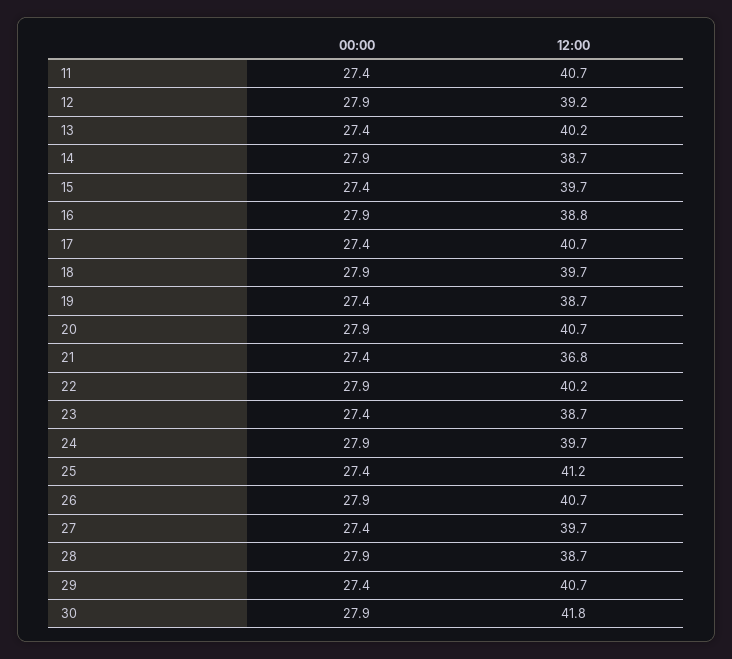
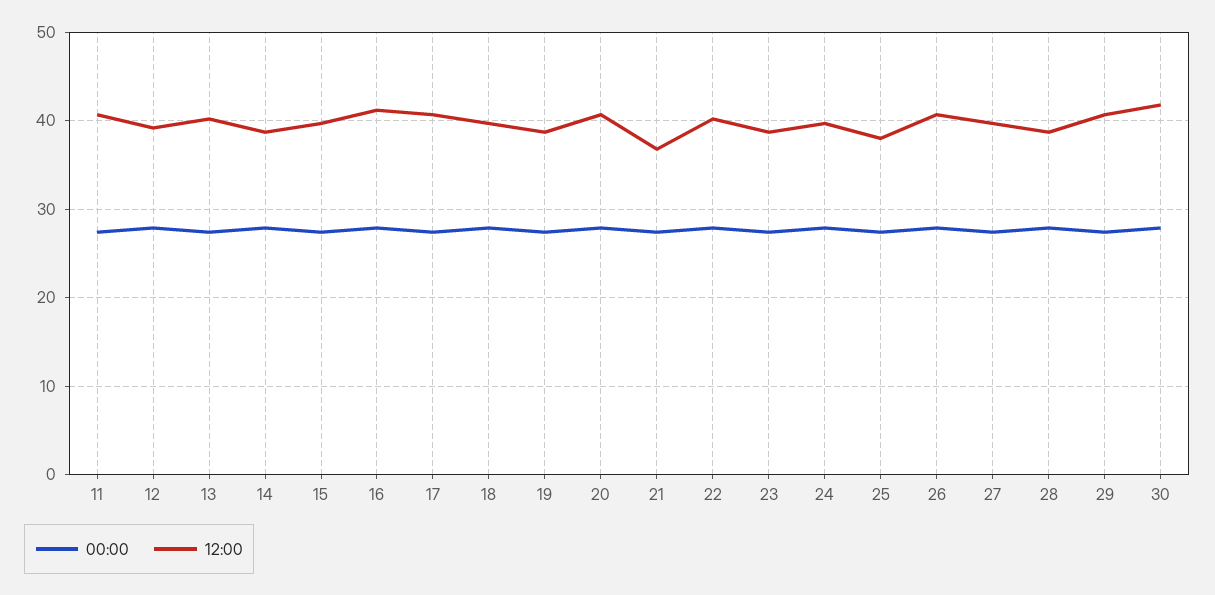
  {
    "00:00": {
      "11": 27.4,
      "12": 27.9,
      "13": 27.4,
      "14": 27.9,
      "15": 27.4,
      "16": 27.9,
      "17": 27.4,
      "18": 27.9,
      "19": 27.4,
      "20": 27.9,
      "21": 27.4,
      "22": 27.9,
      "23": 27.4,
      "24": 27.9,
      "25": 27.4,
      "26": 27.9,
      "27": 27.4,
      "28": 27.9,
      "29": 27.4,
      "30": 27.9
    },
    "12:00": {
      "11": 40.7,
      "12": 39.2,
      "13": 40.2,
      "14": 38.7,
      "15": 39.7,
-     "16": 38.8,
+     "16": 41,
      "17": 40.7,
      "18": 39.7,
      "19": 38.7,
      "20": 40.7,
      "21": 36.8,
      "22": 40.2,
      "23": 38.7,
      "24": 39.7,
-     "25": 41.2,
+     "25": 38,
      "26": 40.7,
      "27": 39.7,
      "28": 38.7,
      "29": 40.7,
      "30": 41.8
    }
  }

